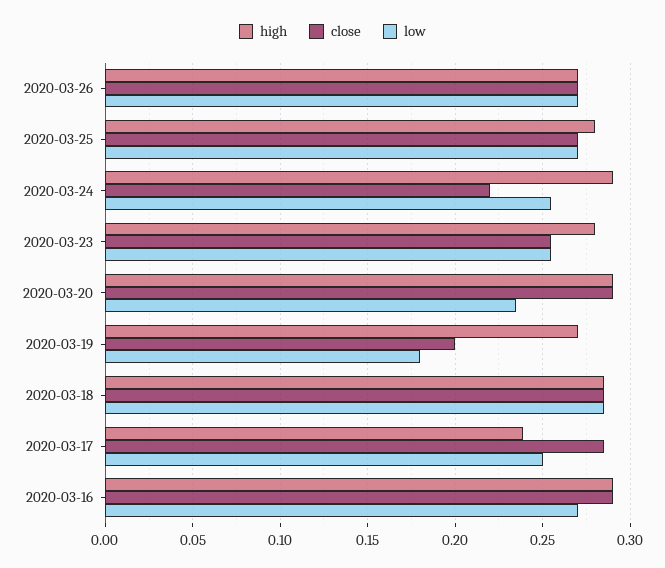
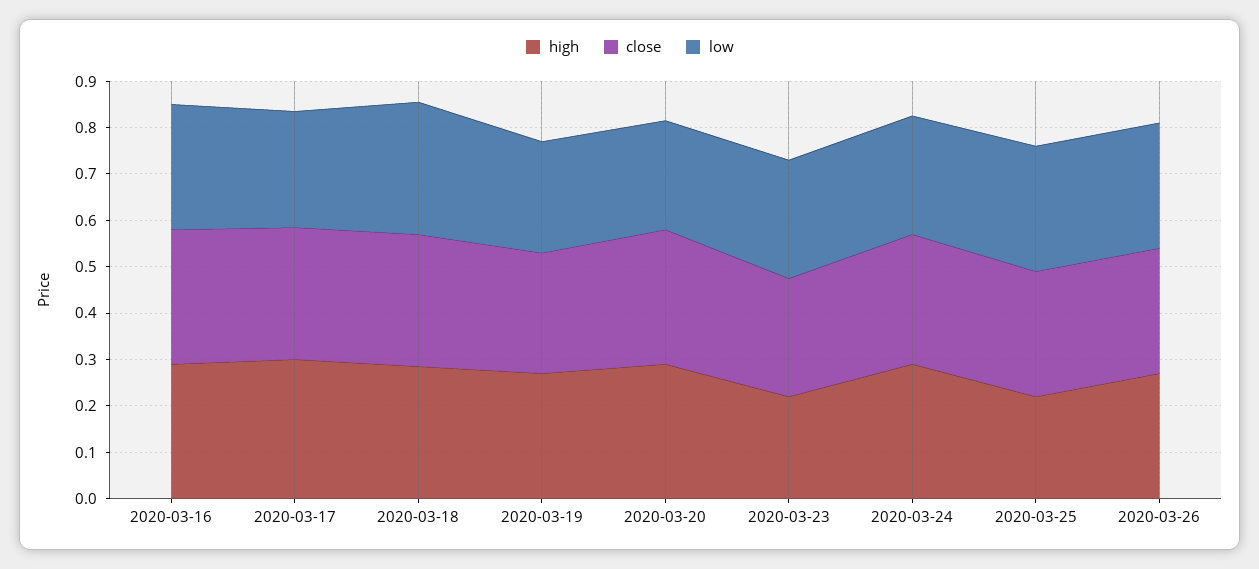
  {
    "high": {
      "2020-03-26": 0.27,
-     "2020-03-25": 0.28,
+     "2020-03-25": 0.22,
      "2020-03-24": 0.29,
-     "2020-03-23": 0.28,
+     "2020-03-23": 0.22,
      "2020-03-20": 0.29,
      "2020-03-19": 0.27,
      "2020-03-18": 0.285,
-     "2020-03-17": 0.24,
+     "2020-03-17": 0.3,
      "2020-03-16": 0.29
    },
    "close": {
      "2020-03-26": 0.27,
      "2020-03-25": 0.27,
-     "2020-03-24": 0.22,
+     "2020-03-24": 0.28,
      "2020-03-23": 0.255,
      "2020-03-20": 0.29,
-     "2020-03-19": 0.2,
+     "2020-03-19": 0.26,
      "2020-03-18": 0.285,
      "2020-03-17": 0.285,
      "2020-03-16": 0.29
    },
    "low": {
      "2020-03-26": 0.27,
      "2020-03-25": 0.27,
      "2020-03-24": 0.255,
      "2020-03-23": 0.255,
      "2020-03-20": 0.235,
-     "2020-03-19": 0.18,
+     "2020-03-19": 0.24,
      "2020-03-18": 0.285,
      "2020-03-17": 0.25,
      "2020-03-16": 0.27
    }
  }

